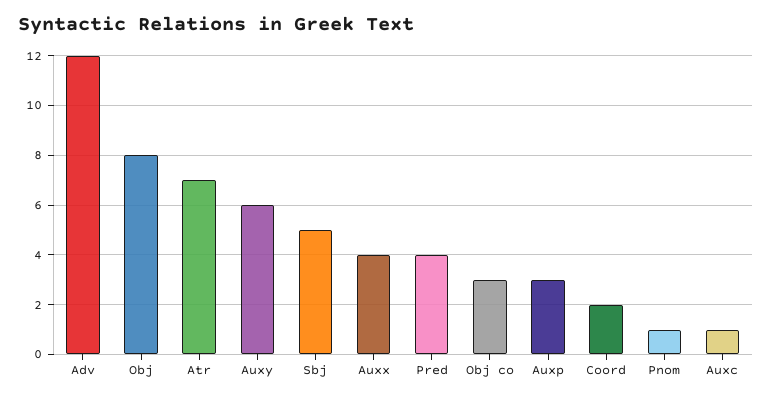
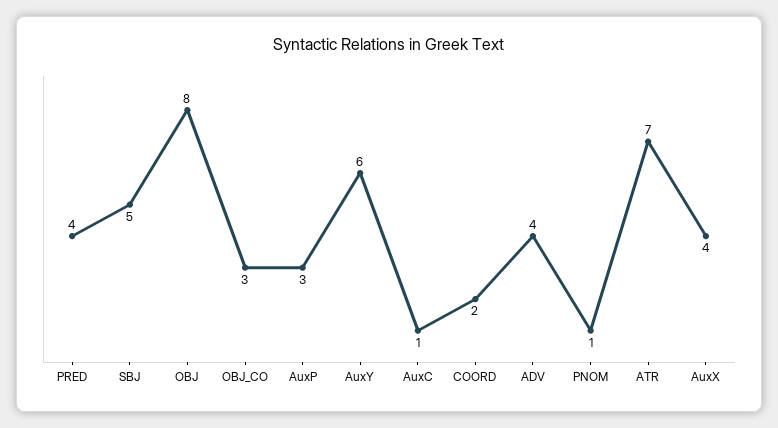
  {
-   "Adv": 12,
+   "Adv": 4,
    "Obj": 8,
    "Atr": 7,
    "Auxy": 6,
    "Sbj": 5,
    "Auxx": 4,
    "Pred": 4,
    "Obj co": 3,
    "Auxp": 3,
    "Coord": 2,
    "Pnom": 1,
    "Auxc": 1
  }

